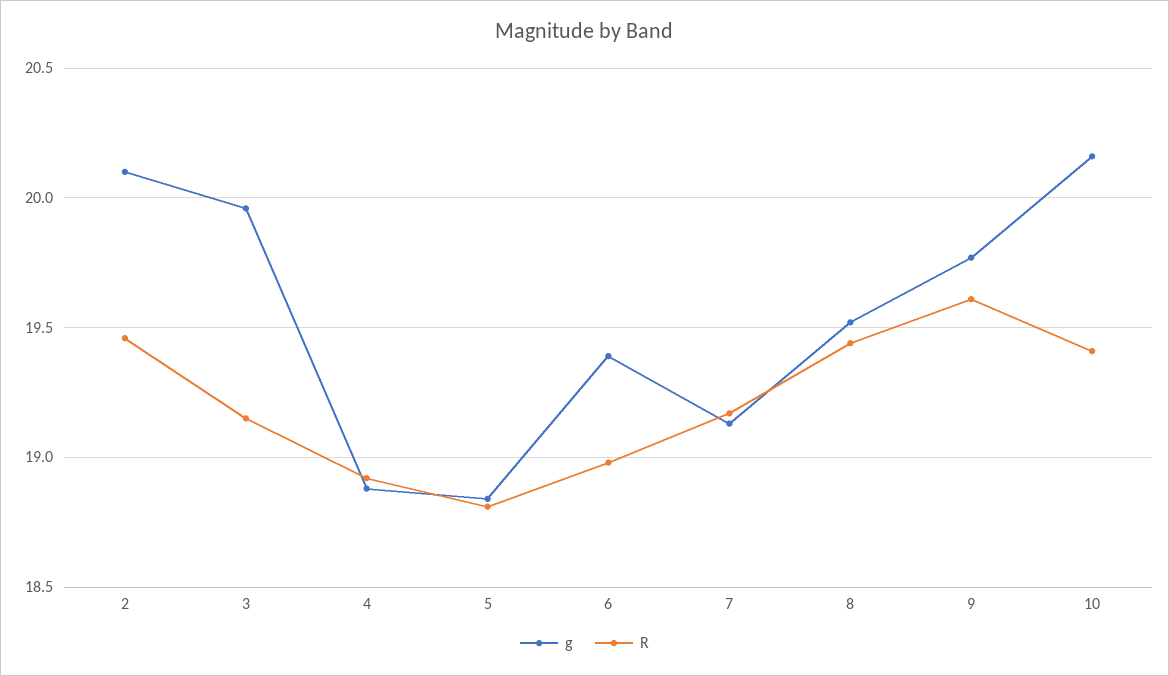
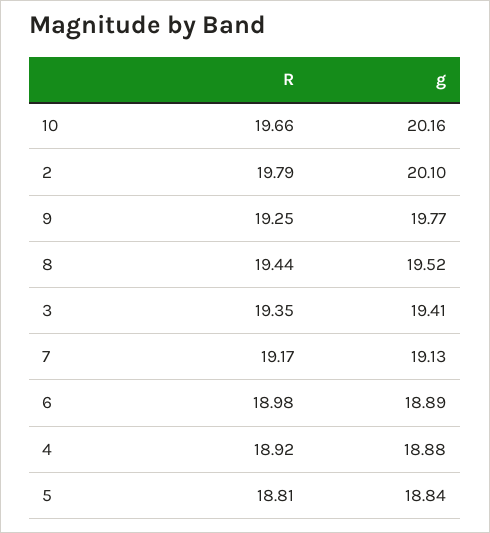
  {
    "g": {
      "2": 20.1,
-     "3": 19.95,
+     "3": 19.41,
      "4": 18.88,
      "5": 18.84,
-     "6": 19.4,
+     "6": 18.89,
      "7": 19.13,
      "8": 19.52,
      "9": 19.77,
      "10": 20.16
    },
    "R": {
-     "2": 19.45,
+     "2": 19.79,
-     "3": 19.15,
+     "3": 19.35,
      "4": 18.92,
      "5": 18.81,
      "6": 18.98,
      "7": 19.17,
      "8": 19.44,
-     "9": 19.6,
+     "9": 19.25,
-     "10": 19.4
+     "10": 19.66
    }
  }

